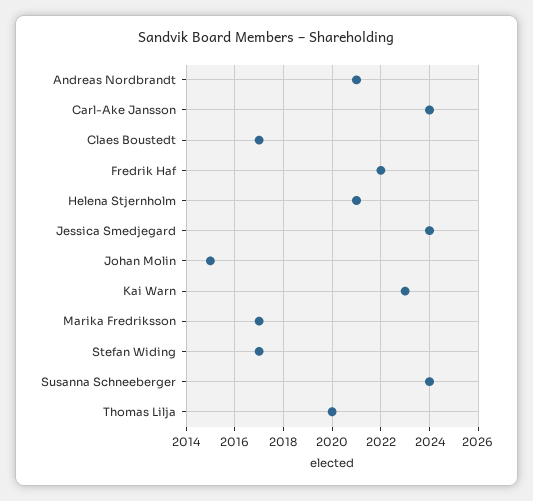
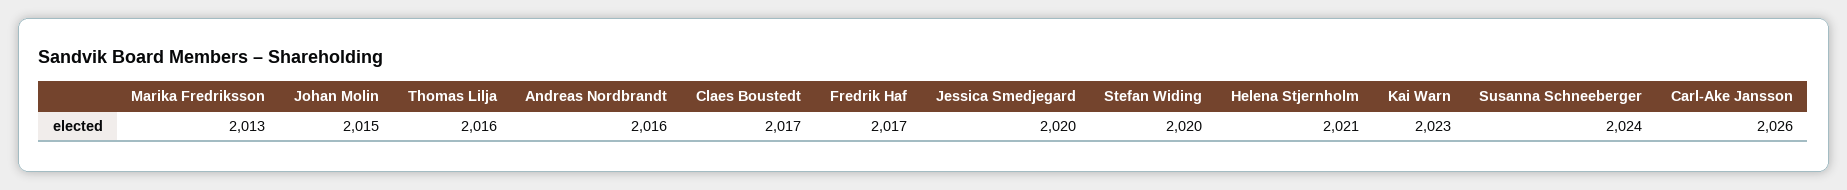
  {
-   "Andreas Nordbrandt": 2021,
+   "Andreas Nordbrandt": 2016,
-   "Carl-Ake Jansson": 2024,
+   "Carl-Ake Jansson": 2026,
    "Claes Boustedt": 2017,
-   "Fredrik Haf": 2022,
+   "Fredrik Haf": 2017,
    "Helena Stjernholm": 2021,
-   "Jessica Smedjegard": 2024,
+   "Jessica Smedjegard": 2020,
    "Johan Molin": 2015,
    "Kai Warn": 2023,
-   "Marika Fredriksson": 2017,
+   "Marika Fredriksson": 2013,
-   "Stefan Widing": 2017,
+   "Stefan Widing": 2020,
    "Susanna Schneeberger": 2024,
-   "Thomas Lilja": 2020
+   "Thomas Lilja": 2016
  }

